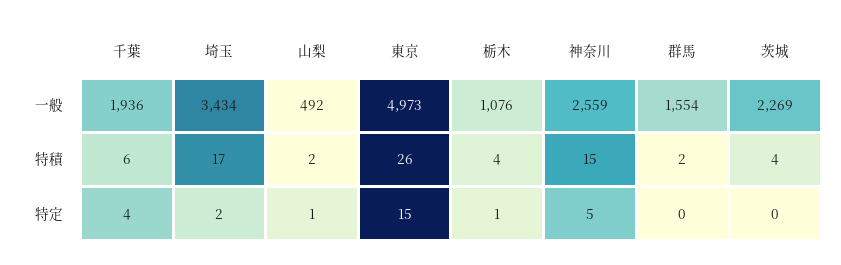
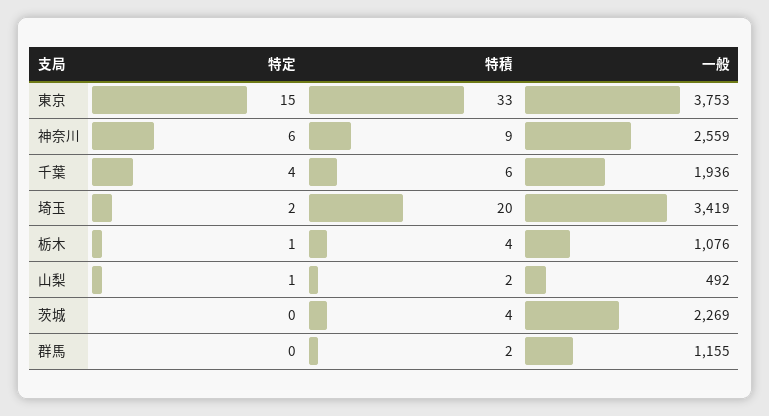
  {
    "千葉": {
      "一般": 1936,
      "特積": 6,
      "特定": 4
    },
    "埼玉": {
-     "一般": 3434,
+     "一般": 3419,
-     "特積": 17,
+     "特積": 20,
      "特定": 2
    },
    "山梨": {
      "一般": 492,
      "特積": 2,
      "特定": 1
    },
    "東京": {
-     "一般": 4973,
+     "一般": 3753,
-     "特積": 26,
+     "特積": 33,
      "特定": 15
    },
    "栃木": {
      "一般": 1076,
      "特積": 4,
      "特定": 1
    },
    "神奈川": {
      "一般": 2559,
-     "特積": 15,
+     "特積": 9,
-     "特定": 5
+     "特定": 6
    },
    "群馬": {
-     "一般": 1554,
+     "一般": 1155,
      "特積": 2,
      "特定": 0
    },
    "茨城": {
      "一般": 2269,
      "特積": 4,
      "特定": 0
    }
  }

